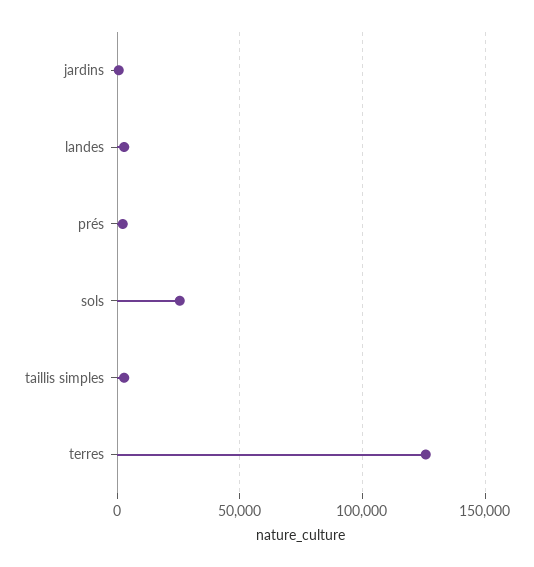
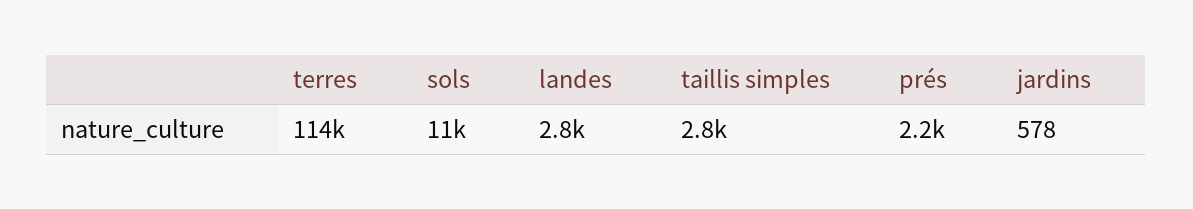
  {
    "jardins": 578,
    "landes": 2800,
    "prés": 2200,
-   "sols": 25000,
+   "sols": 11000,
    "taillis simples": 2800,
-   "terres": 125000
+   "terres": 114000
  }

